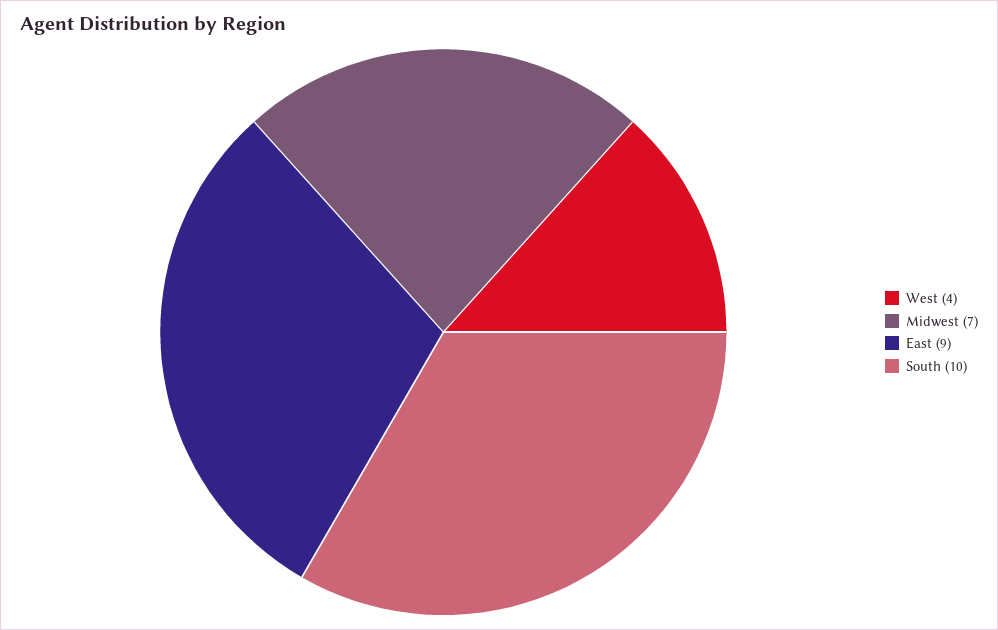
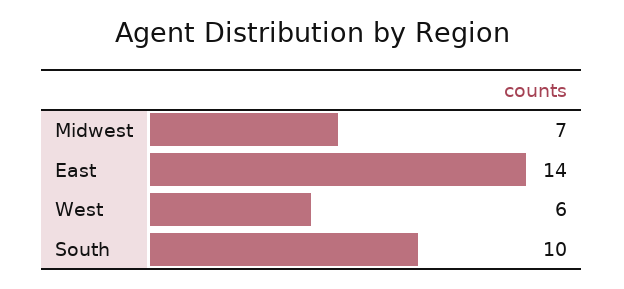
  {
-   "West": 4,
+   "West": 6,
    "Midwest": 7,
-   "East": 9,
+   "East": 14,
    "South": 10
  }

